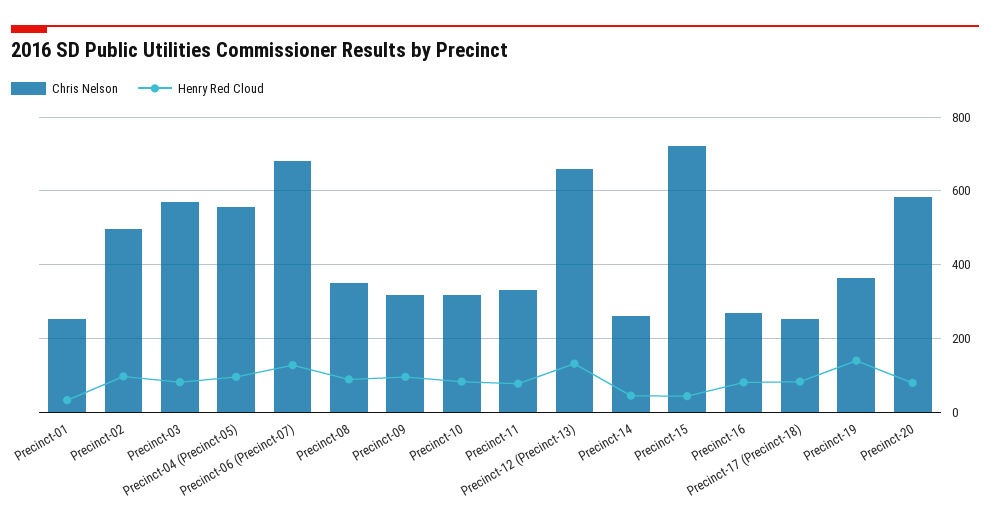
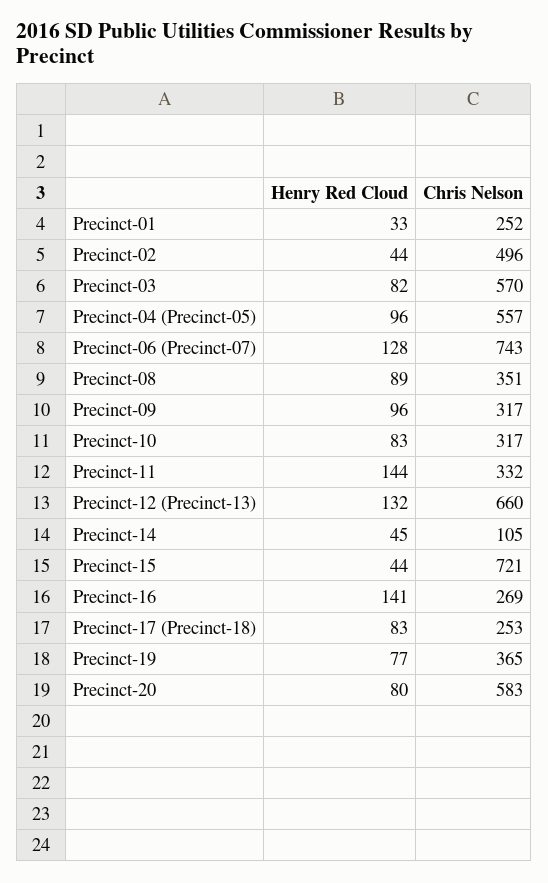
  {
    "Chris Nelson": {
      "Precinct-01": 252,
      "Precinct-02": 496,
      "Precinct-03": 570,
      "Precinct-04 (Precinct-05)": 557,
-     "Precinct-06 (Precinct-07)": 680,
+     "Precinct-06 (Precinct-07)": 743,
      "Precinct-08": 351,
      "Precinct-09": 317,
      "Precinct-10": 317,
      "Precinct-11": 332,
      "Precinct-12 (Precinct-13)": 660,
-     "Precinct-14": 260,
+     "Precinct-14": 105,
      "Precinct-15": 721,
      "Precinct-16": 269,
      "Precinct-17 (Precinct-18)": 253,
      "Precinct-19": 365,
      "Precinct-20": 583
    },
    "Henry Red Cloud": {
      "Precinct-01": 33,
-     "Precinct-02": 100,
+     "Precinct-02": 44,
      "Precinct-03": 82,
      "Precinct-04 (Precinct-05)": 96,
      "Precinct-06 (Precinct-07)": 128,
      "Precinct-08": 89,
      "Precinct-09": 96,
      "Precinct-10": 83,
-     "Precinct-11": 80,
+     "Precinct-11": 144,
      "Precinct-12 (Precinct-13)": 132,
      "Precinct-14": 45,
      "Precinct-15": 44,
-     "Precinct-16": 80,
+     "Precinct-16": 141,
      "Precinct-17 (Precinct-18)": 83,
-     "Precinct-19": 140,
+     "Precinct-19": 77,
      "Precinct-20": 80
    }
  }

